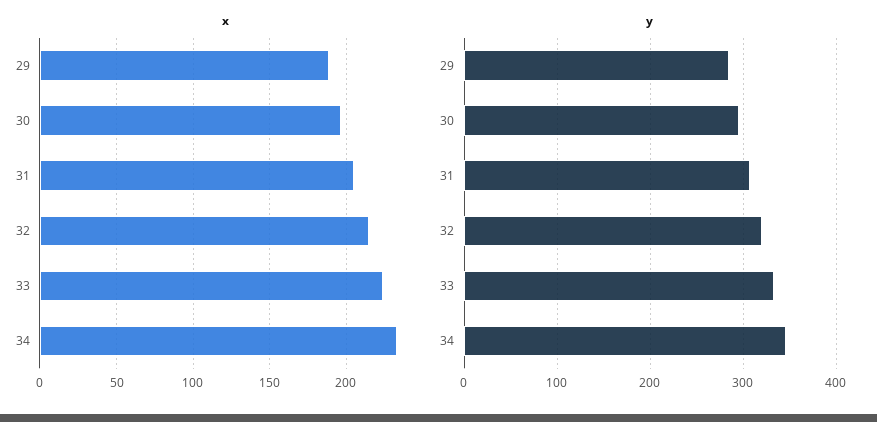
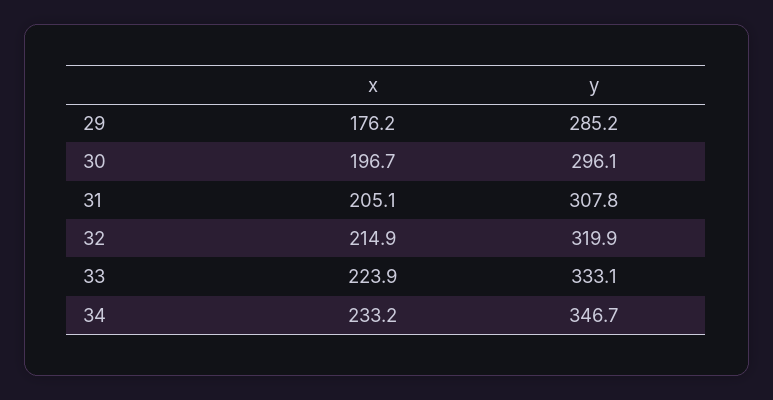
  {
    "x": {
-     "29": 190,
+     "29": 176.2,
      "30": 196.7,
      "31": 205.1,
      "32": 214.9,
      "33": 223.9,
      "34": 233.2
    },
    "y": {
      "29": 285.2,
      "30": 296.1,
      "31": 307.8,
      "32": 319.9,
      "33": 333.1,
      "34": 346.7
    }
  }

